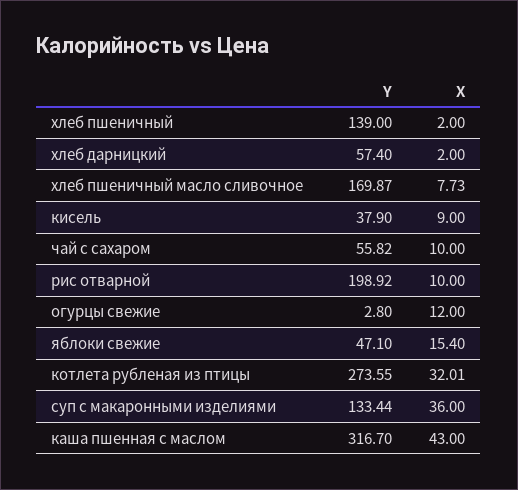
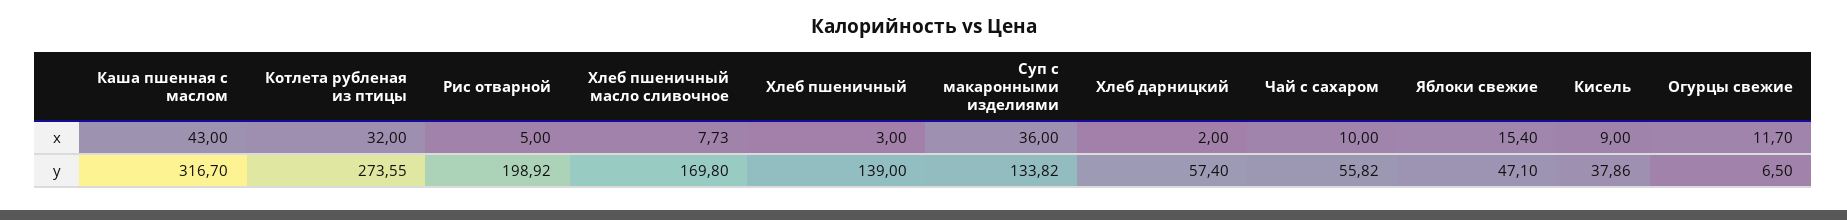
  {
    "Y": {
      "хлеб пшеничный": 139,
      "хлеб дарницкий": 57.4,
-     "хлеб пшеничный масло сливочное": 169.87,
+     "хлеб пшеничный масло сливочное": 169.8,
-     "кисель": 37.9,
+     "кисель": 37.86,
      "чай с сахаром": 55.82,
      "рис отварной": 198.92,
-     "огурцы свежие": 2.8,
+     "огурцы свежие": 6.5,
      "яблоки свежие": 47.1,
      "котлета рубленая из птицы": 273.55,
-     "суп с макаронными изделиями": 133.44,
+     "суп с макаронными изделиями": 133.82,
      "каша пшенная с маслом": 316.7
    },
    "X": {
-     "хлеб пшеничный": 2,
+     "хлеб пшеничный": 3,
      "хлеб дарницкий": 2,
      "хлеб пшеничный масло сливочное": 7.73,
      "кисель": 9,
      "чай с сахаром": 10,
-     "рис отварной": 10,
+     "рис отварной": 5,
-     "огурцы свежие": 12,
+     "огурцы свежие": 11.7,
      "яблоки свежие": 15.4,
-     "котлета рубленая из птицы": 32.01,
+     "котлета рубленая из птицы": 32,
      "суп с макаронными изделиями": 36,
      "каша пшенная с маслом": 43
    }
  }

